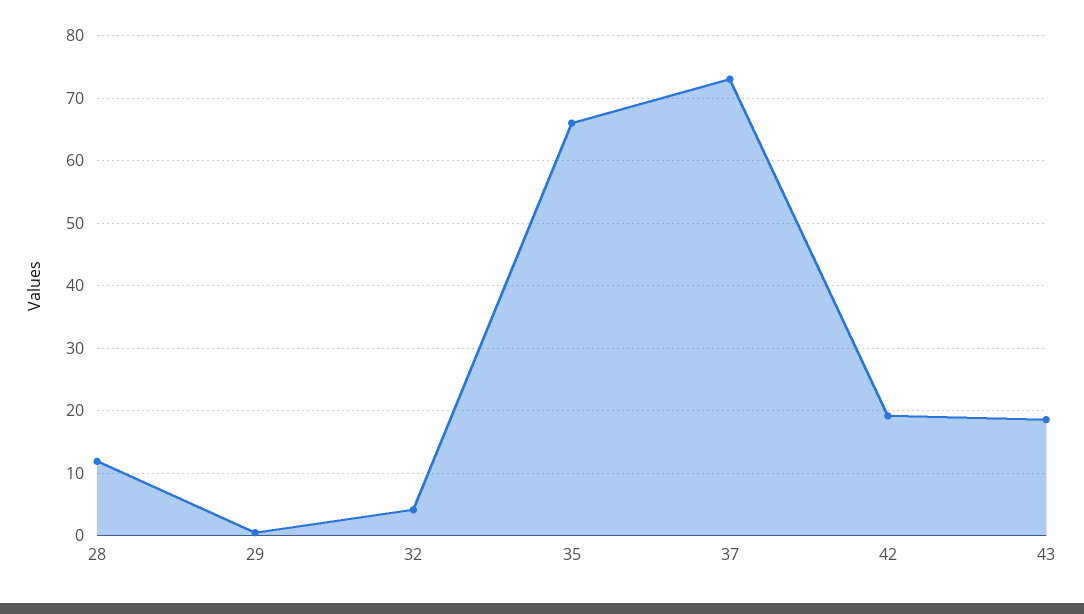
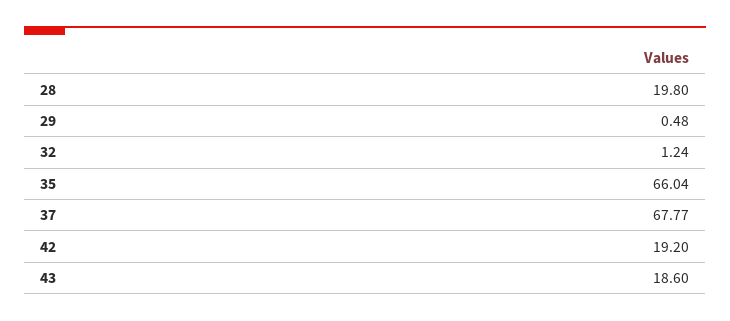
  {
-   "28": 12,
+   "28": 19.8,
    "29": 0.48,
-   "32": 4,
+   "32": 1.24,
    "35": 66.04,
-   "37": 73,
+   "37": 67.77,
    "42": 19.2,
    "43": 18.6
  }

